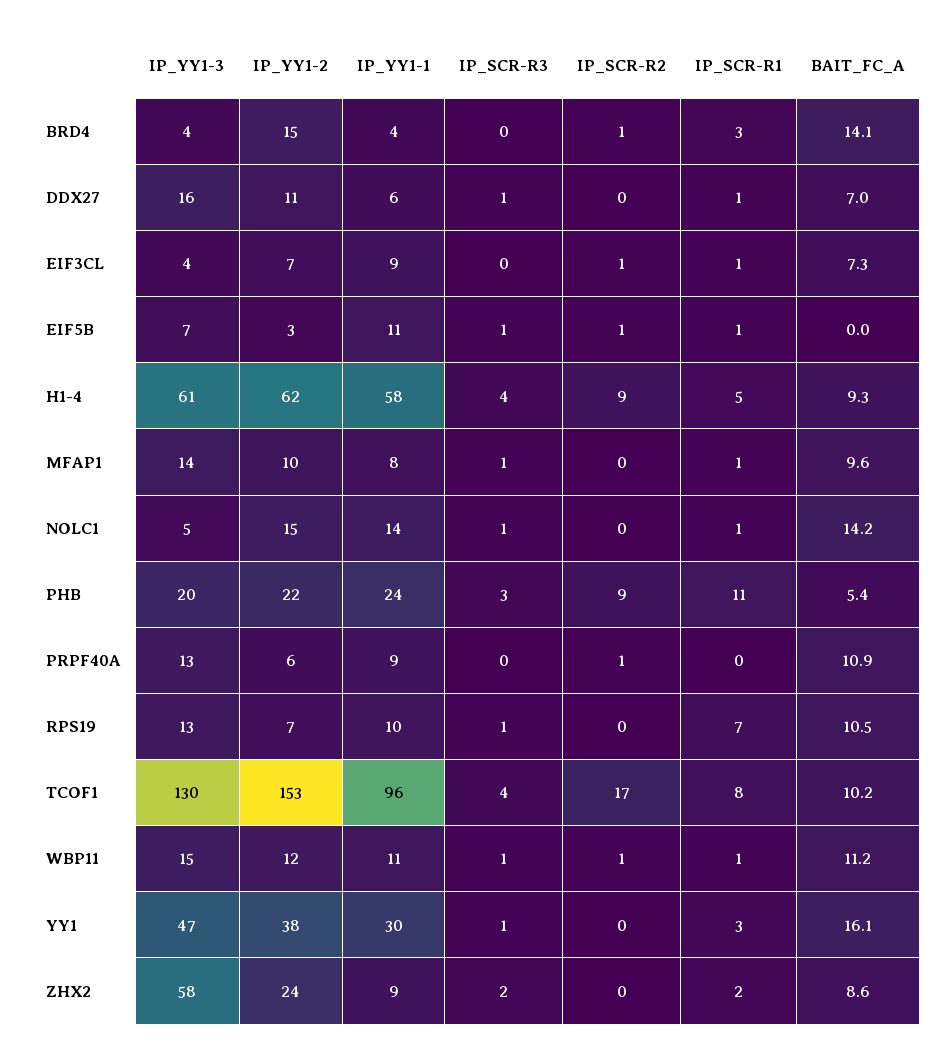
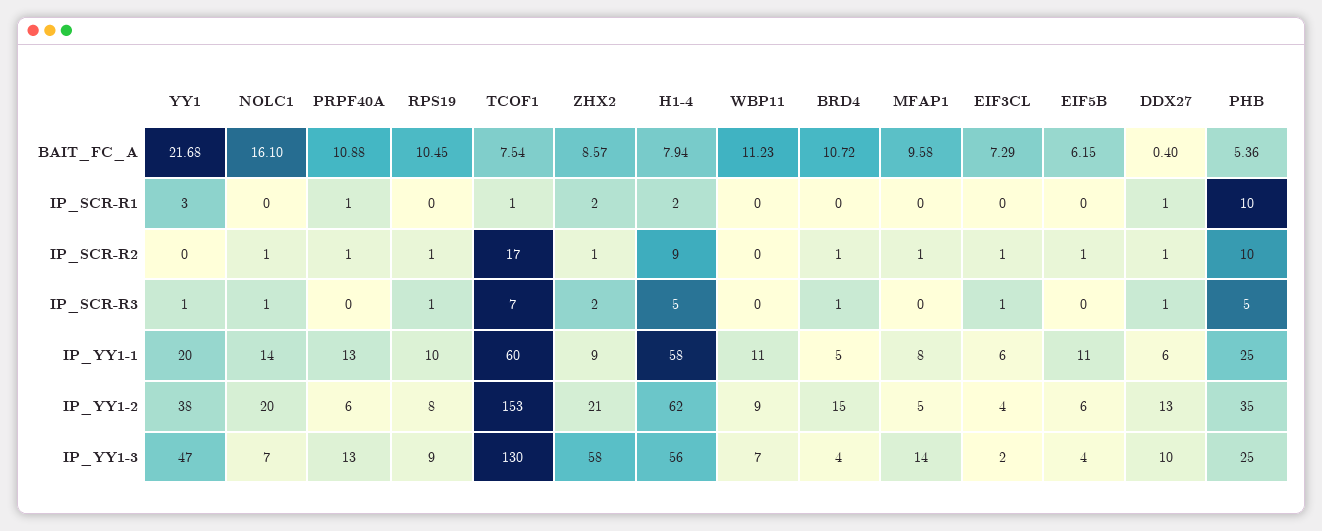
  {
    "IP_YY1-3": {
      "BRD4": 4,
-     "DDX27": 16,
+     "DDX27": 10,
-     "EIF3CL": 4,
+     "EIF3CL": 2,
-     "EIF5B": 7,
+     "EIF5B": 4,
-     "H1-4": 61,
+     "H1-4": 56,
      "MFAP1": 14,
-     "NOLC1": 5,
+     "NOLC1": 7,
-     "PHB": 20,
+     "PHB": 25,
      "PRPF40A": 13,
-     "RPS19": 13,
+     "RPS19": 9,
      "TCOF1": 130,
-     "WBP11": 15,
+     "WBP11": 7,
      "YY1": 47,
      "ZHX2": 58
    },
    "IP_YY1-2": {
      "BRD4": 15,
-     "DDX27": 11,
+     "DDX27": 13,
-     "EIF3CL": 7,
+     "EIF3CL": 4,
-     "EIF5B": 3,
+     "EIF5B": 6,
      "H1-4": 62,
-     "MFAP1": 10,
+     "MFAP1": 5,
-     "NOLC1": 15,
+     "NOLC1": 20,
-     "PHB": 22,
+     "PHB": 35,
      "PRPF40A": 6,
-     "RPS19": 7,
+     "RPS19": 8,
      "TCOF1": 153,
-     "WBP11": 12,
+     "WBP11": 9,
      "YY1": 38,
-     "ZHX2": 24
+     "ZHX2": 21
    },
    "IP_YY1-1": {
-     "BRD4": 4,
+     "BRD4": 5,
      "DDX27": 6,
-     "EIF3CL": 9,
+     "EIF3CL": 6,
      "EIF5B": 11,
      "H1-4": 58,
      "MFAP1": 8,
      "NOLC1": 14,
-     "PHB": 24,
+     "PHB": 25,
-     "PRPF40A": 9,
+     "PRPF40A": 13,
      "RPS19": 10,
-     "TCOF1": 96,
+     "TCOF1": 60,
      "WBP11": 11,
-     "YY1": 30,
+     "YY1": 20,
      "ZHX2": 9
    },
    "IP_SCR-R3": {
-     "BRD4": 0,
+     "BRD4": 1,
      "DDX27": 1,
-     "EIF3CL": 0,
+     "EIF3CL": 1,
-     "EIF5B": 1,
+     "EIF5B": 0,
-     "H1-4": 4,
+     "H1-4": 5,
-     "MFAP1": 1,
+     "MFAP1": 0,
      "NOLC1": 1,
-     "PHB": 3,
+     "PHB": 5,
      "PRPF40A": 0,
      "RPS19": 1,
-     "TCOF1": 4,
+     "TCOF1": 7,
-     "WBP11": 1,
+     "WBP11": 0,
      "YY1": 1,
      "ZHX2": 2
    },
    "IP_SCR-R2": {
      "BRD4": 1,
-     "DDX27": 0,
+     "DDX27": 1,
      "EIF3CL": 1,
      "EIF5B": 1,
      "H1-4": 9,
-     "MFAP1": 0,
+     "MFAP1": 1,
-     "NOLC1": 0,
+     "NOLC1": 1,
-     "PHB": 9,
+     "PHB": 10,
      "PRPF40A": 1,
-     "RPS19": 0,
+     "RPS19": 1,
      "TCOF1": 17,
-     "WBP11": 1,
+     "WBP11": 0,
      "YY1": 0,
-     "ZHX2": 0
+     "ZHX2": 1
    },
    "IP_SCR-R1": {
-     "BRD4": 3,
+     "BRD4": 0,
      "DDX27": 1,
-     "EIF3CL": 1,
+     "EIF3CL": 0,
-     "EIF5B": 1,
+     "EIF5B": 0,
-     "H1-4": 5,
+     "H1-4": 2,
-     "MFAP1": 1,
+     "MFAP1": 0,
-     "NOLC1": 1,
+     "NOLC1": 0,
-     "PHB": 11,
+     "PHB": 10,
-     "PRPF40A": 0,
+     "PRPF40A": 1,
-     "RPS19": 7,
+     "RPS19": 0,
-     "TCOF1": 8,
+     "TCOF1": 1,
-     "WBP11": 1,
+     "WBP11": 0,
      "YY1": 3,
      "ZHX2": 2
    },
    "BAIT_FC_A": {
-     "BRD4": 14.1,
+     "BRD4": 10.72,
-     "DDX27": 7,
+     "DDX27": 0.4,
      "EIF3CL": 7.29,
-     "EIF5B": 0,
+     "EIF5B": 6.15,
-     "H1-4": 9.3,
+     "H1-4": 7.94,
      "MFAP1": 9.58,
-     "NOLC1": 14.2,
+     "NOLC1": 16.1,
      "PHB": 5.36,
      "PRPF40A": 10.88,
      "RPS19": 10.45,
-     "TCOF1": 10.2,
+     "TCOF1": 7.54,
      "WBP11": 11.23,
-     "YY1": 16.1,
+     "YY1": 21.68,
      "ZHX2": 8.57
    }
  }

